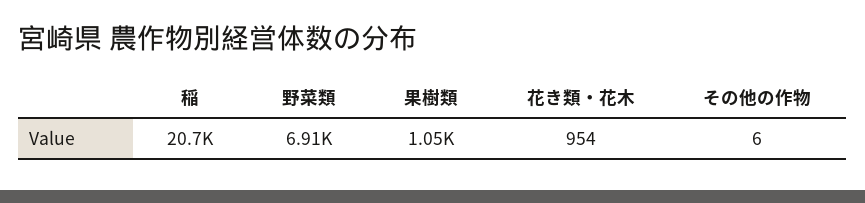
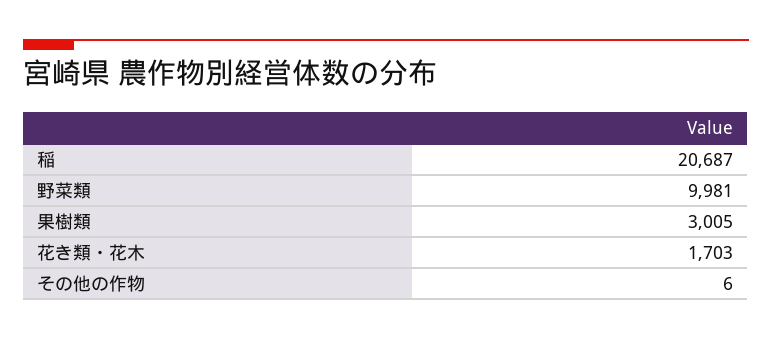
  {
    "稲": 20687,
-   "野菜類": 6910,
+   "野菜類": 9981,
-   "果樹類": 1050,
+   "果樹類": 3005,
-   "花き類・花木": 954,
+   "花き類・花木": 1703,
    "その他の作物": 6
  }

